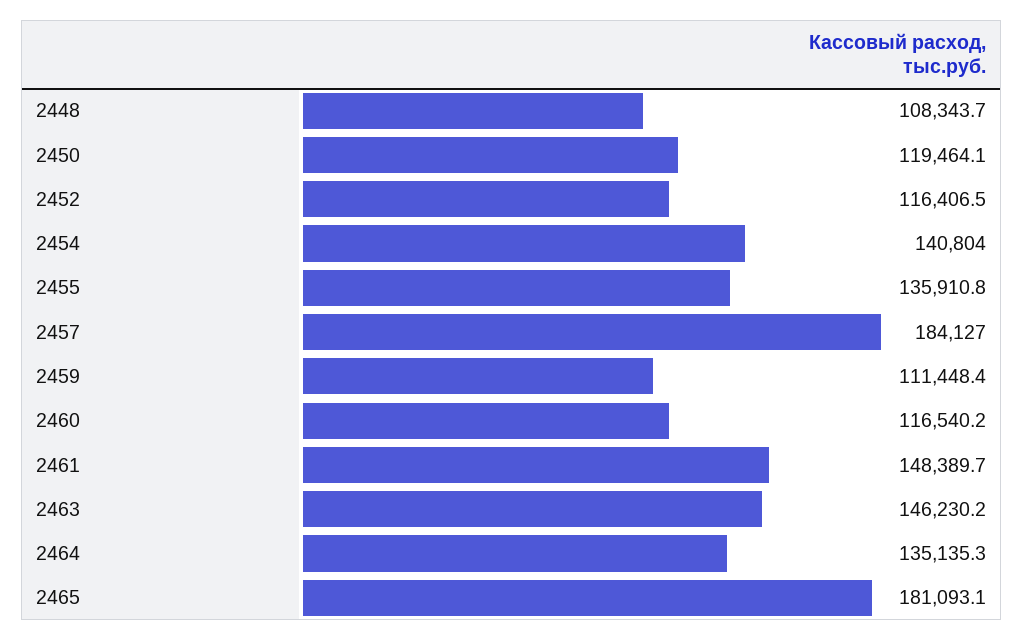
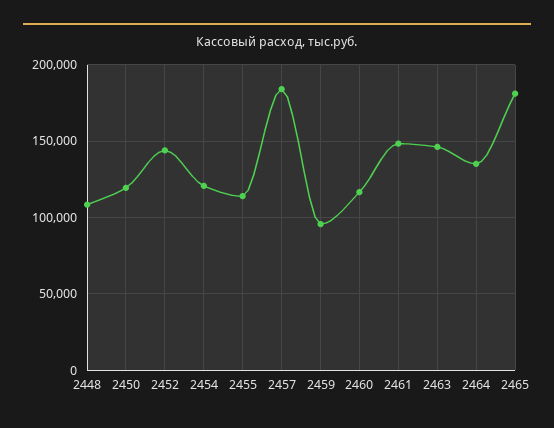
  {
    "2448": 108343.7,
    "2450": 119464.1,
-   "2452": 116406.5,
+   "2452": 145000,
-   "2454": 140804,
+   "2454": 120000,
-   "2455": 135910.8,
+   "2455": 115000,
    "2457": 184127,
-   "2459": 111448.4,
+   "2459": 95000,
    "2460": 116540.2,
    "2461": 148389.7,
    "2463": 146230.2,
    "2464": 135135.3,
    "2465": 181093.1
  }

